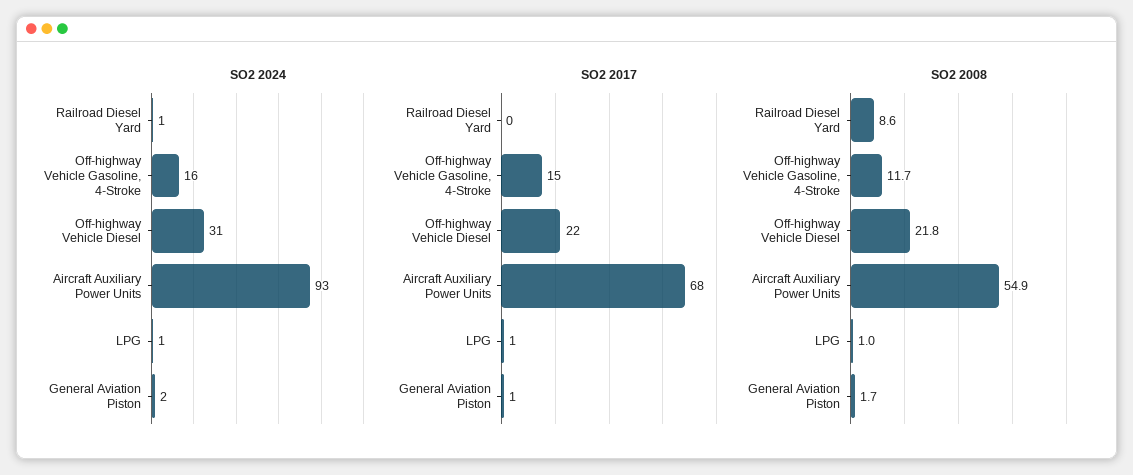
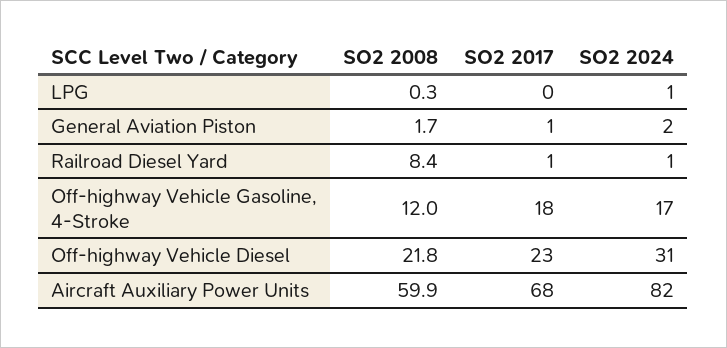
  {
    "SO2 2024": {
      "Railroad Diesel Yard": 1,
-     "Off-highway Vehicle Gasoline, 4-Stroke": 16,
+     "Off-highway Vehicle Gasoline, 4-Stroke": 17,
      "Off-highway Vehicle Diesel": 31,
-     "Aircraft Auxiliary Power Units": 93,
+     "Aircraft Auxiliary Power Units": 82,
      "LPG": 1,
      "General Aviation Piston": 2
    },
    "SO2 2017": {
-     "Railroad Diesel Yard": 0,
+     "Railroad Diesel Yard": 1,
-     "Off-highway Vehicle Gasoline, 4-Stroke": 15,
+     "Off-highway Vehicle Gasoline, 4-Stroke": 18,
-     "Off-highway Vehicle Diesel": 22,
+     "Off-highway Vehicle Diesel": 23,
      "Aircraft Auxiliary Power Units": 68,
-     "LPG": 1,
+     "LPG": 0,
      "General Aviation Piston": 1
    },
    "SO2 2008": {
-     "Railroad Diesel Yard": 8.6,
+     "Railroad Diesel Yard": 8.4,
-     "Off-highway Vehicle Gasoline, 4-Stroke": 11.7,
+     "Off-highway Vehicle Gasoline, 4-Stroke": 12,
      "Off-highway Vehicle Diesel": 21.8,
-     "Aircraft Auxiliary Power Units": 54.9,
+     "Aircraft Auxiliary Power Units": 59.9,
-     "LPG": 1,
+     "LPG": 0.3,
      "General Aviation Piston": 1.7
    }
  }

